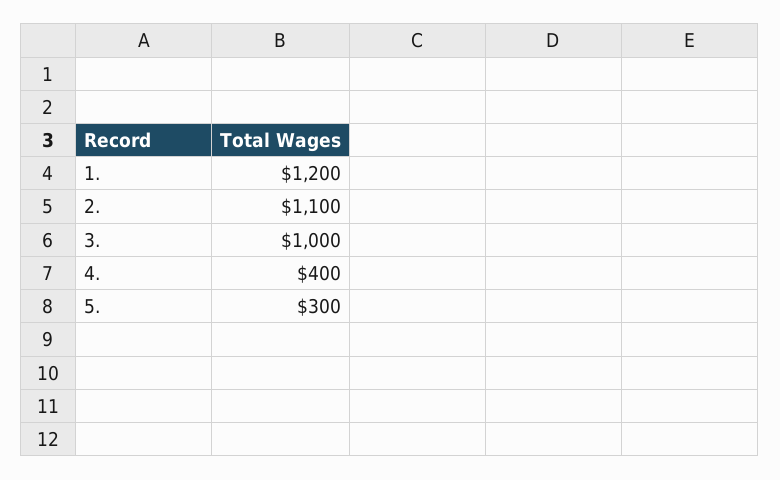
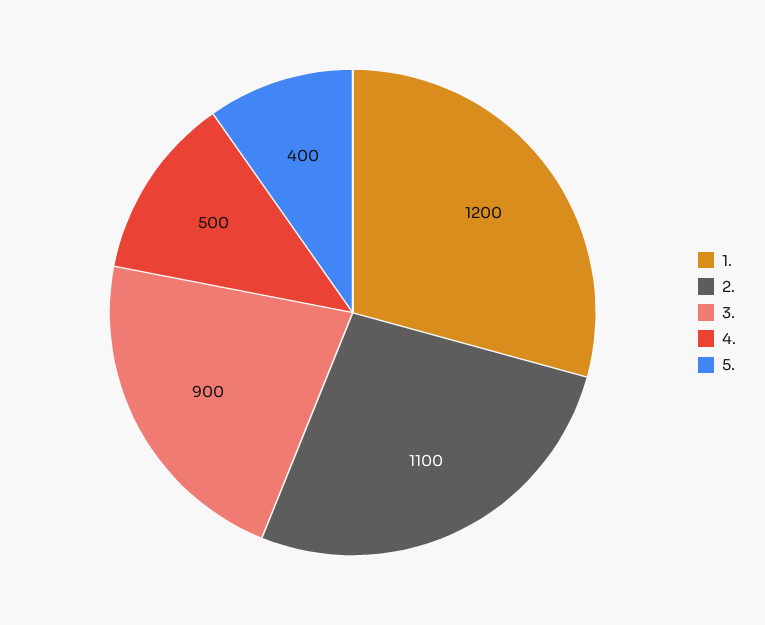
  {
    "1.": 1200,
    "2.": 1100,
-   "3.": 1000,
+   "3.": 900,
-   "4.": 400,
+   "4.": 500,
-   "5.": 300
+   "5.": 400
  }

